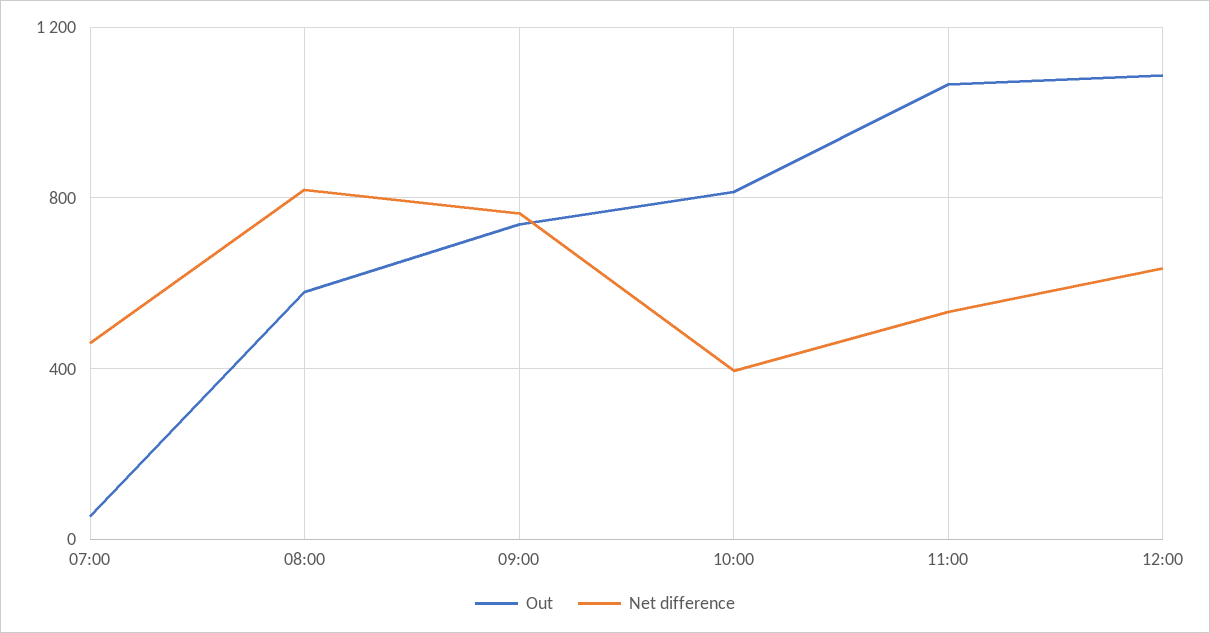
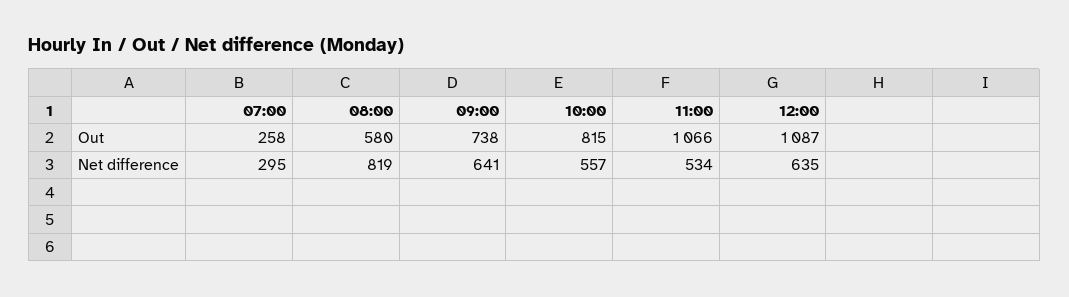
  {
    "Out": {
-     "07:00": 50,
+     "07:00": 258,
      "08:00": 580,
      "09:00": 738,
      "10:00": 815,
      "11:00": 1066,
      "12:00": 1087
    },
    "Net difference": {
-     "07:00": 450,
+     "07:00": 295,
      "08:00": 819,
-     "09:00": 750,
+     "09:00": 641,
-     "10:00": 400,
+     "10:00": 557,
      "11:00": 534,
      "12:00": 635
    }
  }

